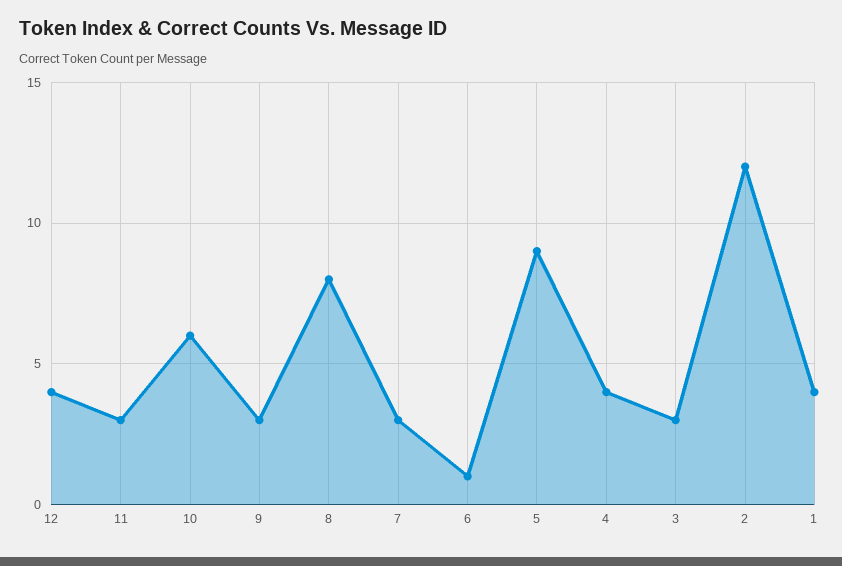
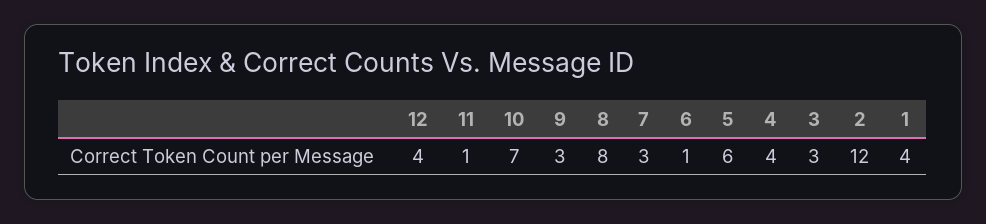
  {
    "12": 4,
-   "11": 3,
+   "11": 1,
-   "10": 6,
+   "10": 7,
    "9": 3,
    "8": 8,
    "7": 3,
    "6": 1,
-   "5": 9,
+   "5": 6,
    "4": 4,
    "3": 3,
    "2": 12,
    "1": 4
  }

